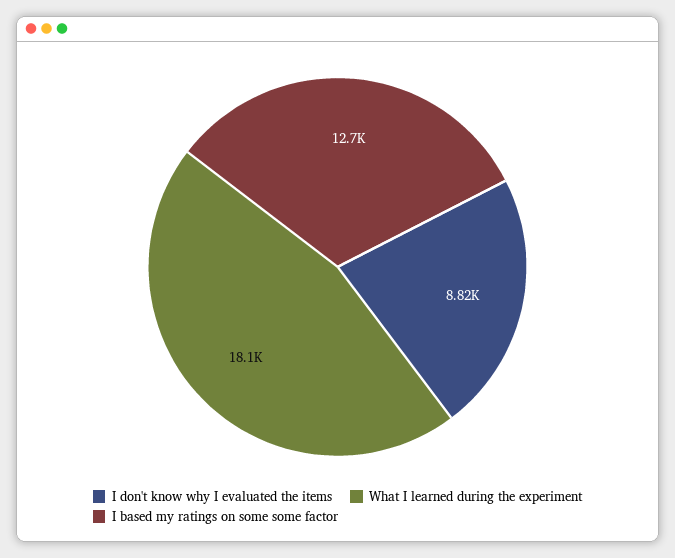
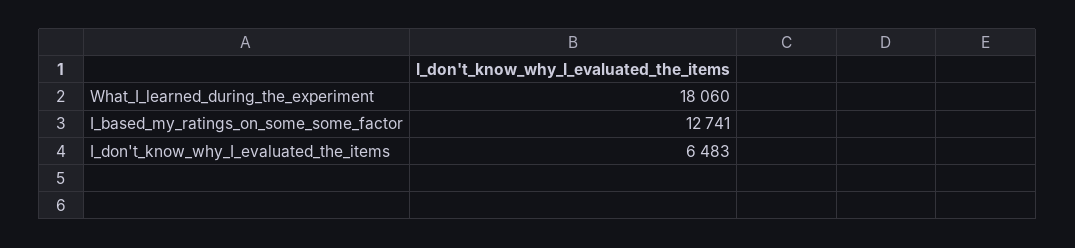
  {
-   "I don't know why I evaluated the items": 8820,
+   "I don't know why I evaluated the items": 6483,
    "What I learned during the experiment": 18060,
    "I based my ratings on some some factor": 12741
  }

